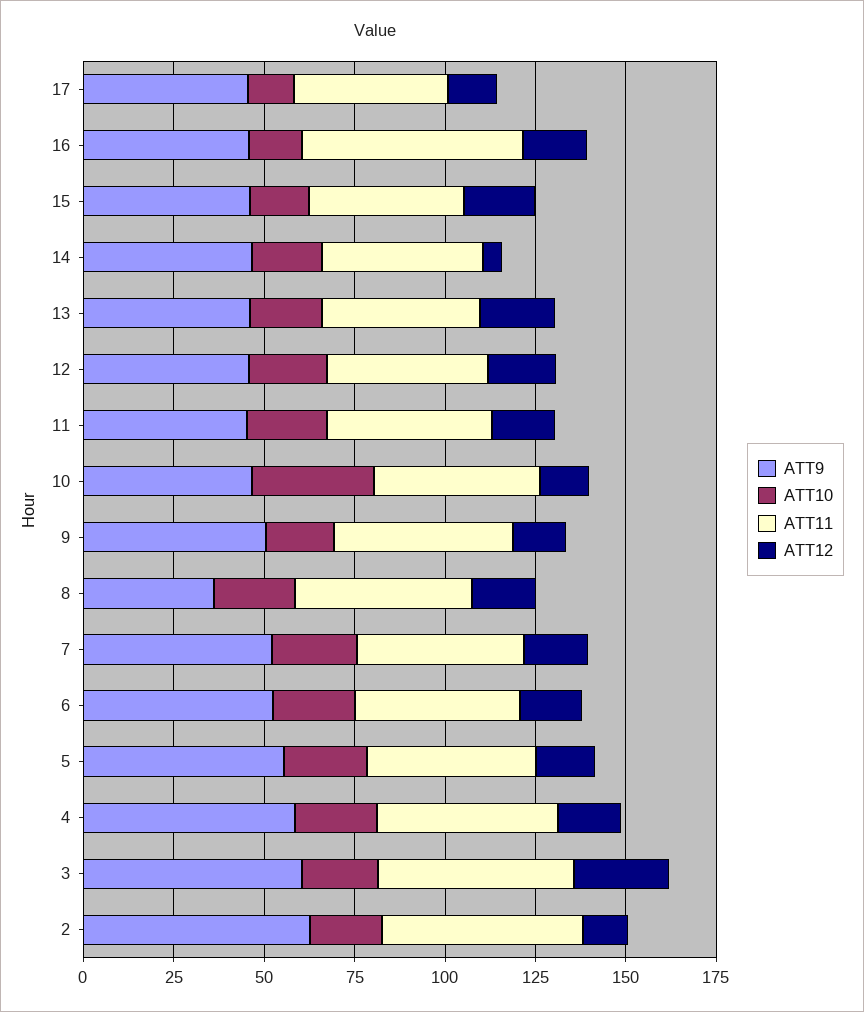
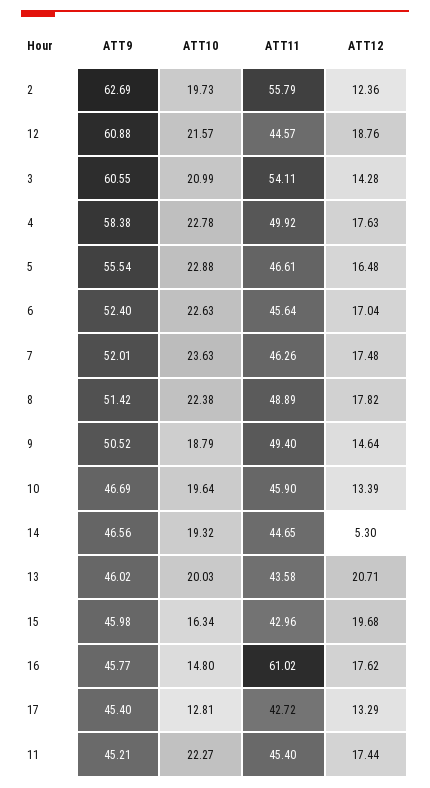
  {
    "ATT9": {
      "17": 45.4,
      "16": 45.77,
      "15": 45.98,
      "14": 46.56,
      "13": 46.02,
-     "12": 45,
+     "12": 60.88,
      "11": 45.21,
      "10": 46.69,
      "9": 50.52,
-     "8": 35,
+     "8": 51.42,
      "7": 52.01,
      "6": 52.4,
      "5": 55.54,
      "4": 58.38,
      "3": 60.55,
      "2": 62.69
    },
    "ATT10": {
      "17": 12.81,
      "16": 14.8,
      "15": 16.34,
      "14": 19.32,
      "13": 20.03,
      "12": 21.57,
      "11": 22.27,
-     "10": 35,
+     "10": 19.64,
      "9": 18.79,
      "8": 22.38,
      "7": 23.63,
      "6": 22.63,
      "5": 22.88,
      "4": 22.78,
      "3": 20.99,
      "2": 19.73
    },
    "ATT11": {
      "17": 42.72,
      "16": 61.02,
      "15": 42.96,
      "14": 44.65,
      "13": 43.58,
      "12": 44.57,
      "11": 45.4,
      "10": 45.9,
      "9": 49.4,
      "8": 48.89,
      "7": 46.26,
      "6": 45.64,
      "5": 46.61,
      "4": 49.92,
      "3": 54.11,
      "2": 55.79
    },
    "ATT12": {
      "17": 13.29,
      "16": 17.62,
      "15": 19.68,
      "14": 5.3,
      "13": 20.71,
      "12": 18.76,
      "11": 17.44,
      "10": 13.39,
      "9": 14.64,
      "8": 17.82,
      "7": 17.48,
      "6": 17.04,
      "5": 16.48,
      "4": 17.63,
-     "3": 25,
+     "3": 14.28,
      "2": 12.36
    }
  }

